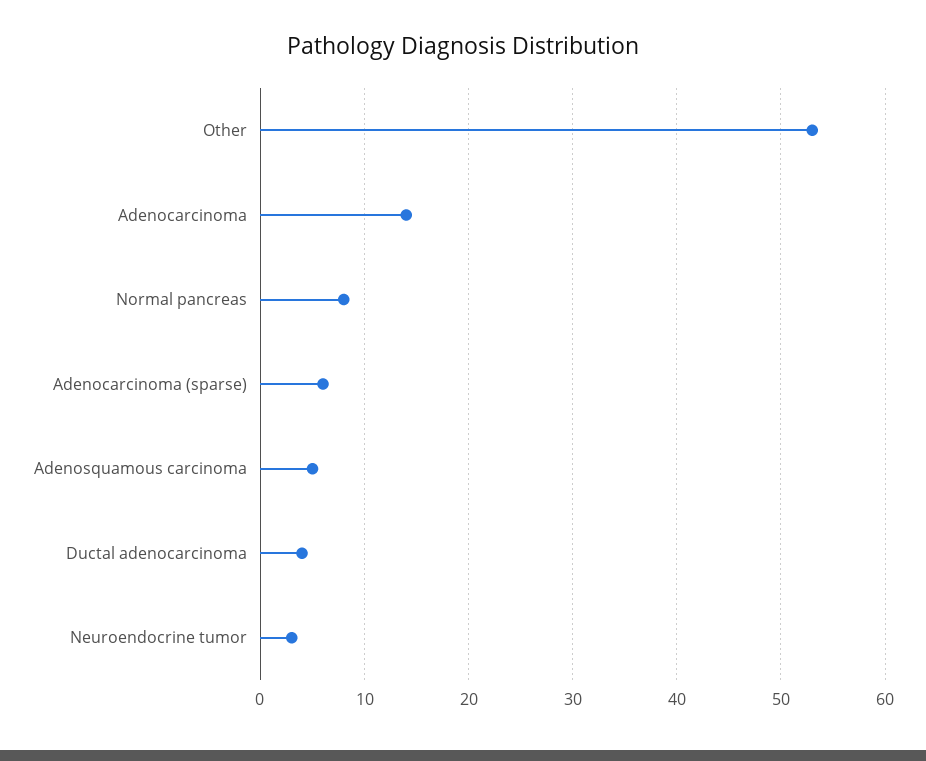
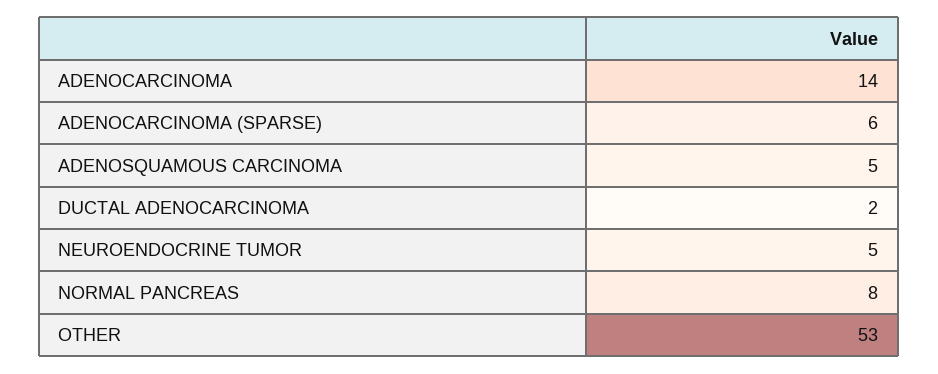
  {
    "Other": 53,
    "Adenocarcinoma": 14,
    "Normal pancreas": 8,
    "Adenocarcinoma (sparse)": 6,
    "Adenosquamous carcinoma": 5,
-   "Ductal adenocarcinoma": 4,
+   "Ductal adenocarcinoma": 2,
-   "Neuroendocrine tumor": 3
+   "Neuroendocrine tumor": 5
  }

